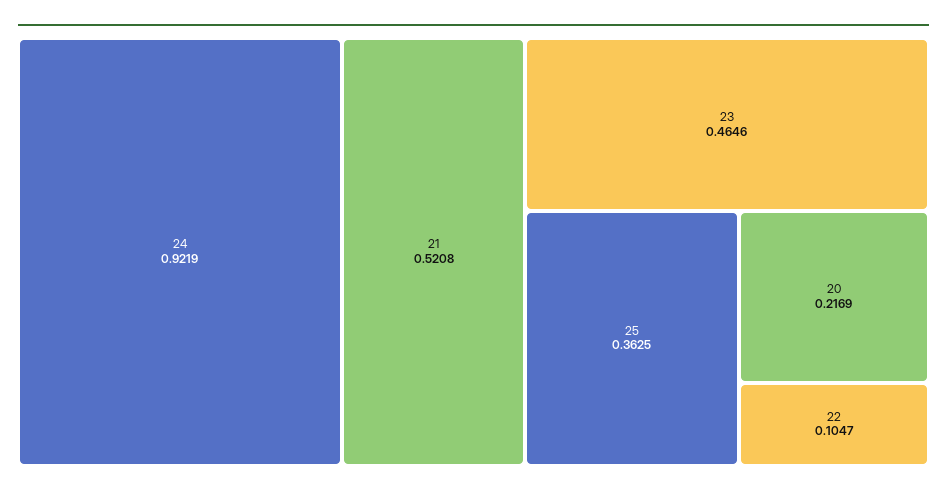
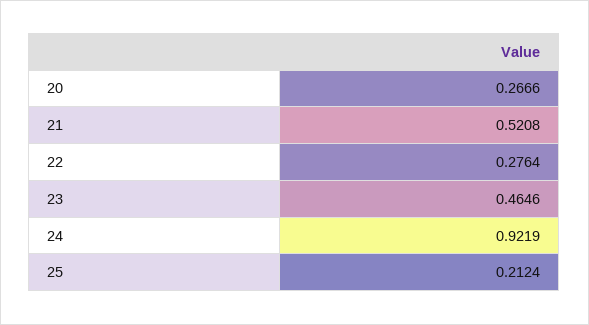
  {
    "24": 0.9219,
    "21": 0.5208,
    "23": 0.4646,
-   "25": 0.3625,
+   "25": 0.2124,
-   "20": 0.2169,
+   "20": 0.2666,
-   "22": 0.1047
+   "22": 0.2764
  }

